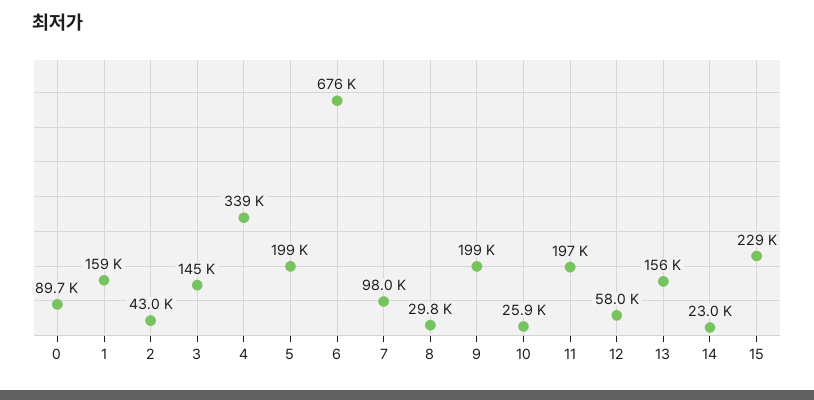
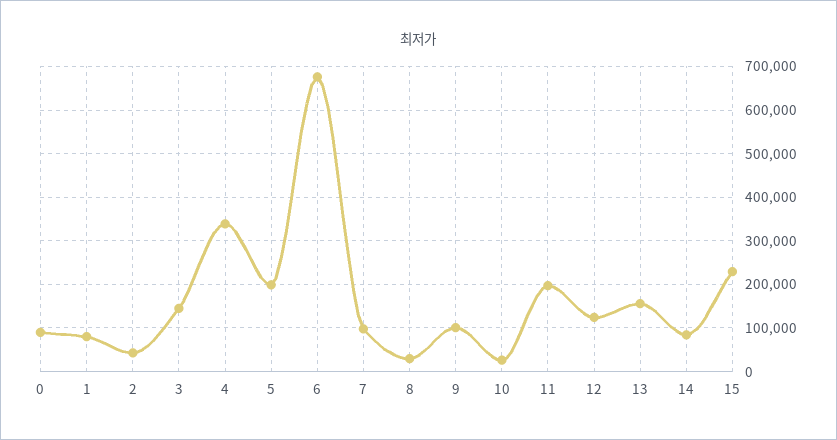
  {
    "0": 89700,
-   "1": 159000,
+   "1": 80000,
    "2": 43000,
    "3": 145000,
    "4": 339000,
    "5": 199000,
    "6": 676000,
    "7": 98000,
    "8": 29800,
-   "9": 199000,
+   "9": 100000,
    "10": 25900,
    "11": 197000,
-   "12": 58000,
+   "12": 120000,
    "13": 156000,
-   "14": 23000,
+   "14": 80000,
    "15": 229000
  }

